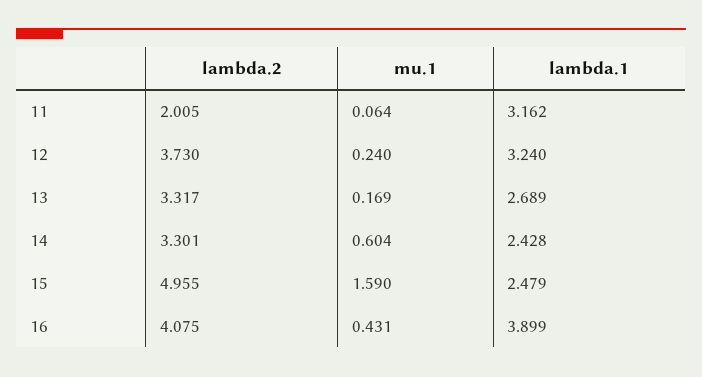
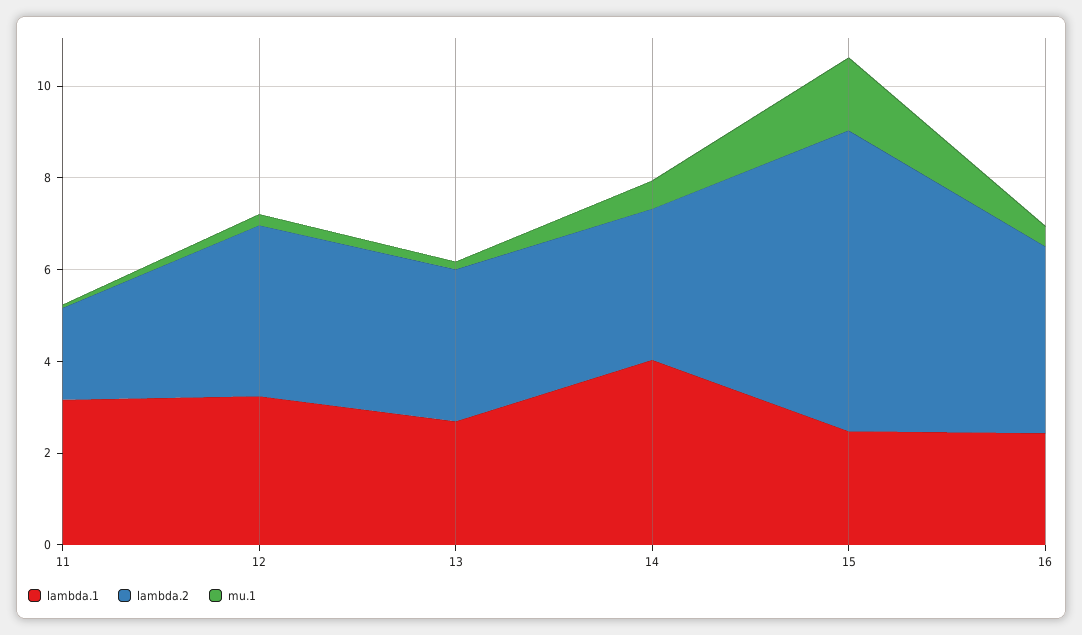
  {
    "lambda.2": {
      "11": 2.005,
      "12": 3.73,
      "13": 3.317,
      "14": 3.301,
-     "15": 4.955,
+     "15": 6.5,
      "16": 4.075
    },
    "mu.1": {
      "11": 0.064,
      "12": 0.24,
      "13": 0.169,
      "14": 0.604,
      "15": 1.59,
      "16": 0.431
    },
    "lambda.1": {
      "11": 3.162,
      "12": 3.24,
      "13": 2.689,
-     "14": 2.428,
+     "14": 4,
      "15": 2.479,
-     "16": 3.899
+     "16": 2.5
    }
  }

